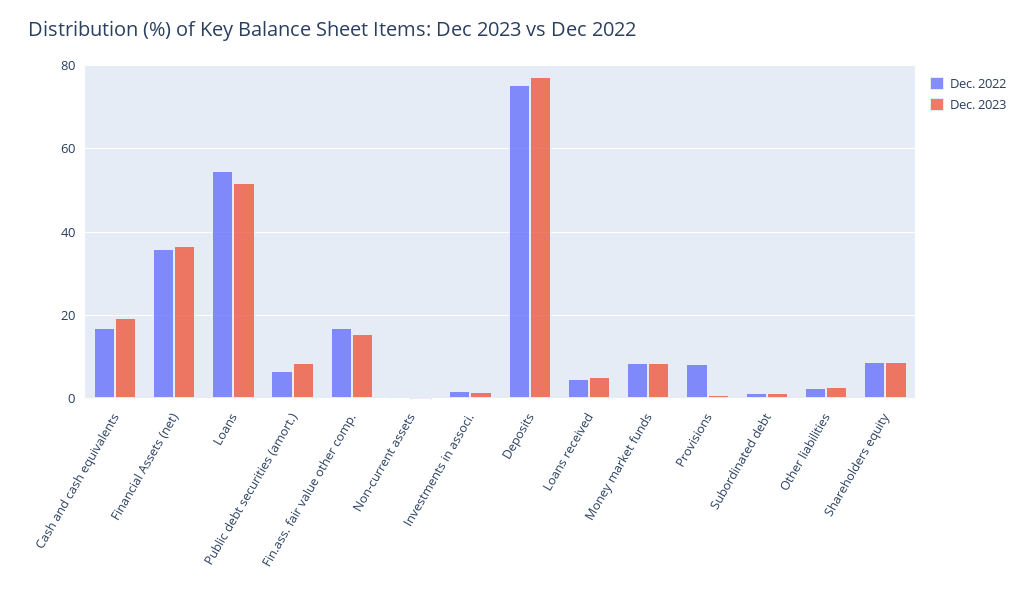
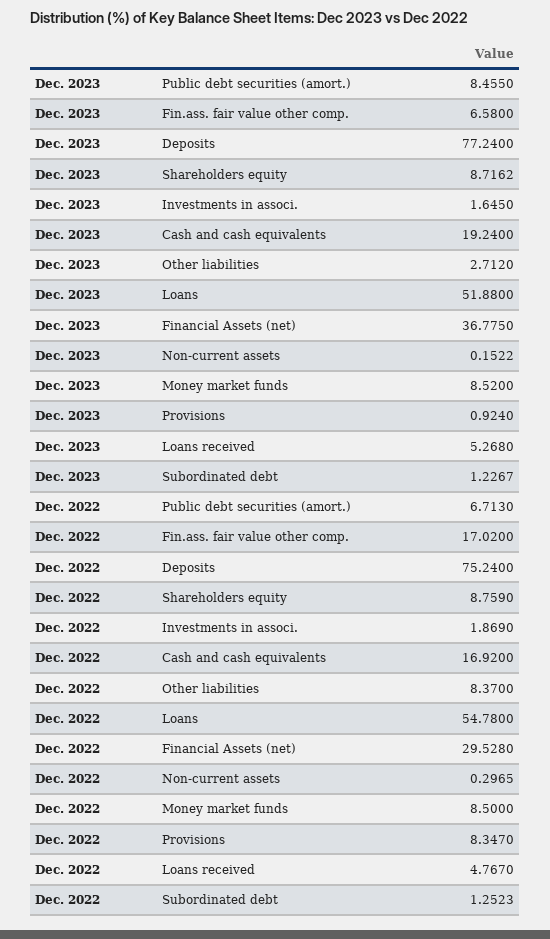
  {
    "Dec. 2022": {
      "Cash and cash equivalents": 16.92,
-     "Financial Assets (net)": 36,
+     "Financial Assets (net)": 29.528,
      "Loans": 54.78,
      "Public debt securities (amort.)": 6.713,
      "Fin.ass. fair value other comp.": 17.02,
      "Non-current assets": 0.2965,
      "Investments in associ.": 1.869,
      "Deposits": 75.24,
      "Loans received": 4.767,
      "Money market funds": 8.5,
      "Provisions": 8.347,
      "Subordinated debt": 1.2523,
-     "Other liabilities": 2,
+     "Other liabilities": 8.37,
      "Shareholders equity": 8.759
    },
    "Dec. 2023": {
      "Cash and cash equivalents": 19.24,
      "Financial Assets (net)": 36.775,
      "Loans": 51.88,
      "Public debt securities (amort.)": 8.455,
-     "Fin.ass. fair value other comp.": 16,
+     "Fin.ass. fair value other comp.": 6.58,
      "Non-current assets": 0.1522,
      "Investments in associ.": 1.645,
      "Deposits": 77.24,
      "Loans received": 5.268,
      "Money market funds": 8.52,
      "Provisions": 0.924,
      "Subordinated debt": 1.2267,
      "Other liabilities": 2.712,
      "Shareholders equity": 8.7162
    }
  }

